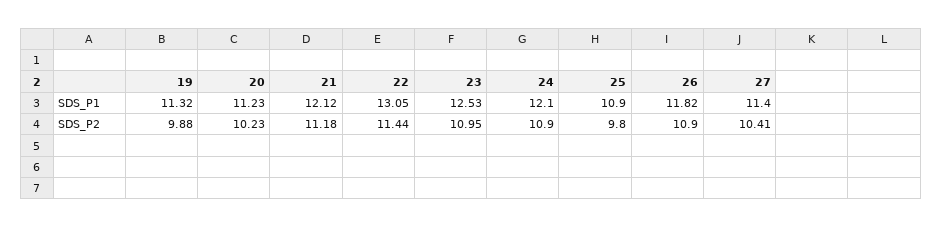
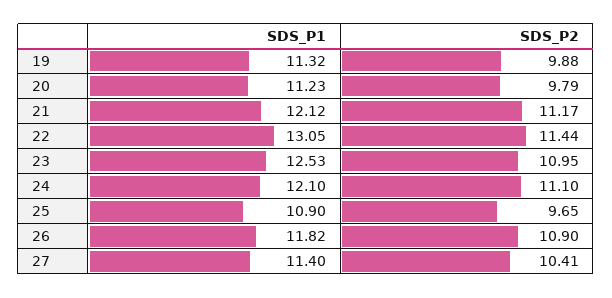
  {
    "19": {
      "SDS_P1": 11.32,
      "SDS_P2": 9.88
    },
    "20": {
      "SDS_P1": 11.23,
-     "SDS_P2": 10.23
+     "SDS_P2": 9.79
    },
    "21": {
      "SDS_P1": 12.12,
-     "SDS_P2": 11.18
+     "SDS_P2": 11.17
    },
    "22": {
      "SDS_P1": 13.05,
      "SDS_P2": 11.44
    },
    "23": {
      "SDS_P1": 12.53,
      "SDS_P2": 10.95
    },
    "24": {
      "SDS_P1": 12.1,
-     "SDS_P2": 10.9
+     "SDS_P2": 11.1
    },
    "25": {
      "SDS_P1": 10.9,
-     "SDS_P2": 9.8
+     "SDS_P2": 9.65
    },
    "26": {
      "SDS_P1": 11.82,
      "SDS_P2": 10.9
    },
    "27": {
      "SDS_P1": 11.4,
      "SDS_P2": 10.41
    }
  }

